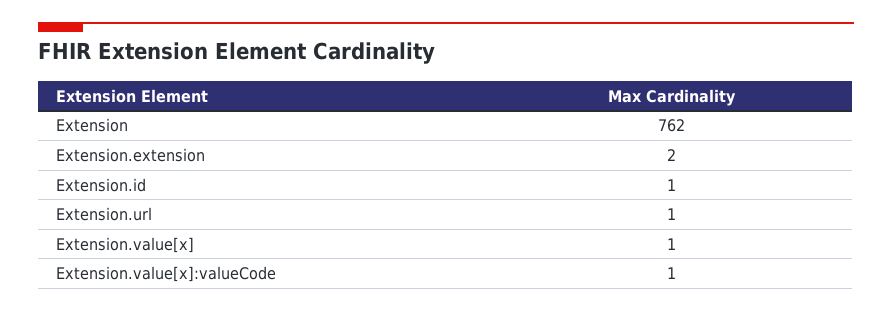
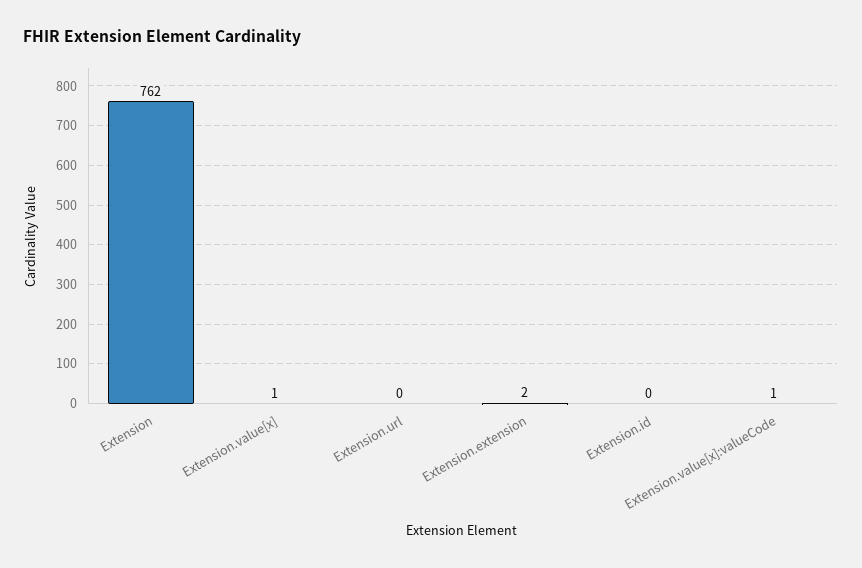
  {
    "Extension": 762,
    "Extension.extension": 2,
-   "Extension.id": 1,
+   "Extension.id": 0,
-   "Extension.url": 1,
+   "Extension.url": 0,
    "Extension.value[x]": 1,
    "Extension.value[x]:valueCode": 1
  }

